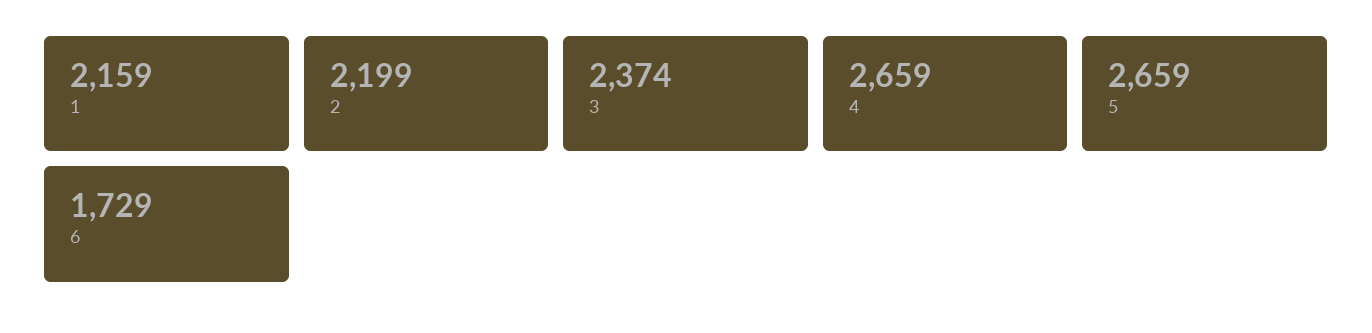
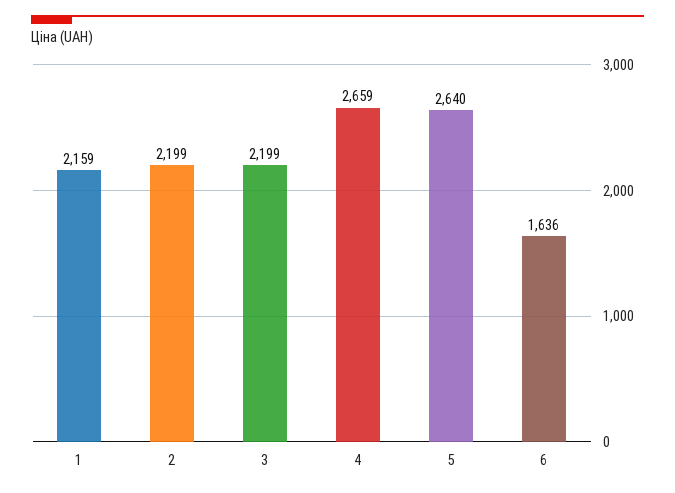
  {
    "1": 2159,
    "2": 2199,
-   "3": 2374,
+   "3": 2199,
    "4": 2659,
-   "5": 2659,
+   "5": 2640,
-   "6": 1729
+   "6": 1636
  }

